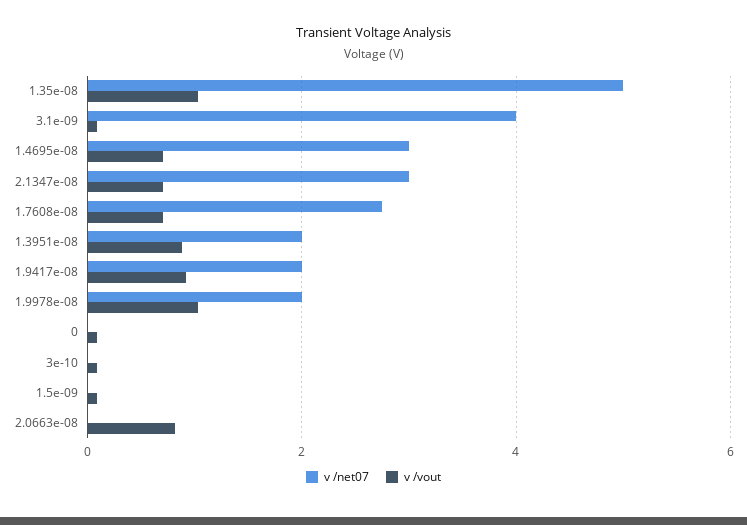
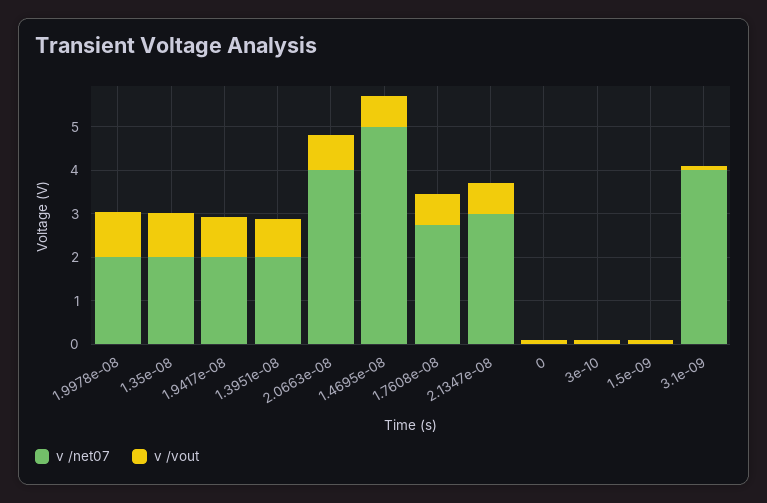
  {
    "v /net07": {
-     "1.35e-08": 5,
+     "1.35e-08": 2,
      "3.1e-09": 4,
-     "1.4695e-08": 3,
+     "1.4695e-08": 5,
      "2.1347e-08": 3,
      "1.7608e-08": 2.8,
      "1.3951e-08": 2,
      "1.9417e-08": 2,
      "1.9978e-08": 2,
      "0": 0,
      "3e-10": 0,
      "1.5e-09": 0,
-     "2.0663e-08": 0
+     "2.0663e-08": 4
    },
    "v /vout": {
      "1.35e-08": 1,
      "3.1e-09": 0,
      "1.4695e-08": 0.8,
      "2.1347e-08": 0.8,
      "1.7608e-08": 0.8,
      "1.3951e-08": 0.8,
      "1.9417e-08": 1,
      "1.9978e-08": 1,
      "0": 0,
      "3e-10": 0,
      "1.5e-09": 0,
      "2.0663e-08": 0.8
    }
  }

